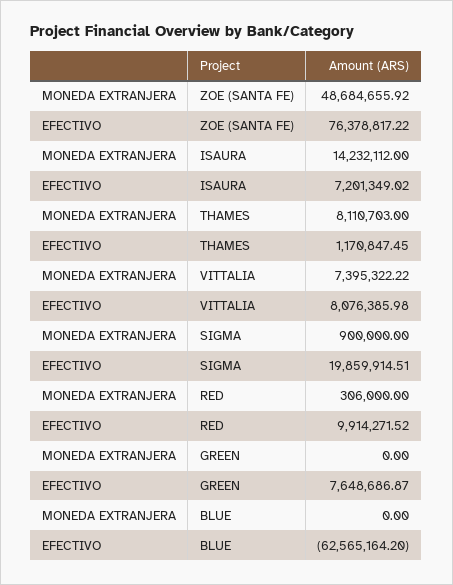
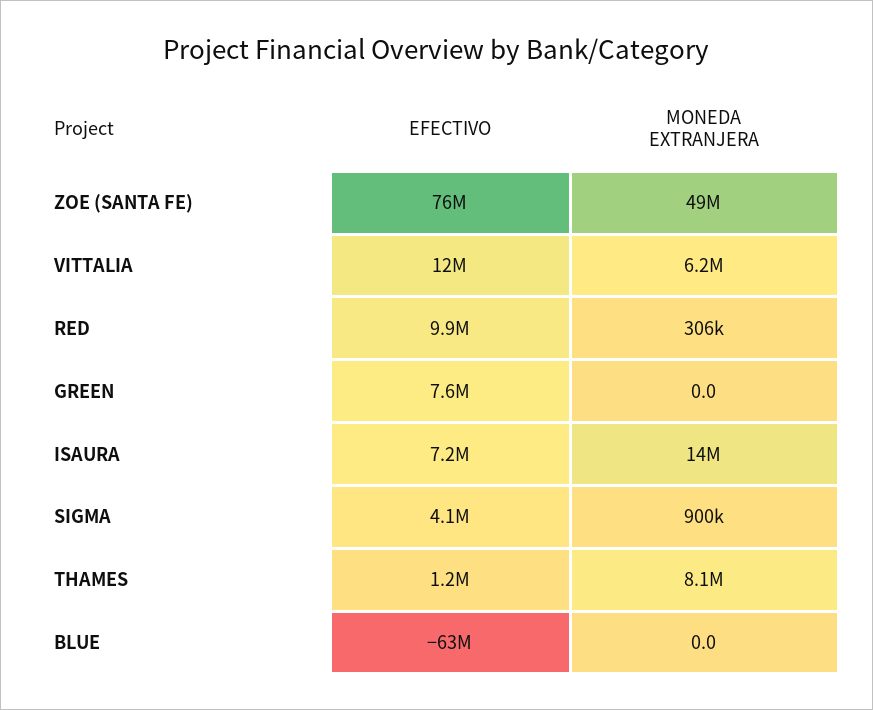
  {
    "MONEDA EXTRANJERA": {
      "ZOE (SANTA FE)": 48684655.92,
      "ISAURA": 14232112,
      "THAMES": 8110703,
-     "VITTALIA": 7395322.22,
+     "VITTALIA": 6200000,
      "SIGMA": 900000,
      "RED": 306000,
      "GREEN": 0,
      "BLUE": 0
    },
    "EFECTIVO": {
      "ZOE (SANTA FE)": 76378817.22,
      "ISAURA": 7201349.02,
      "THAMES": 1170847.45,
-     "VITTALIA": 8076385.98,
+     "VITTALIA": 12000000,
-     "SIGMA": 19859914.51,
+     "SIGMA": 4100000,
      "RED": 9914271.52,
      "GREEN": 7648686.87,
      "BLUE": -62565164.2
    }
  }

